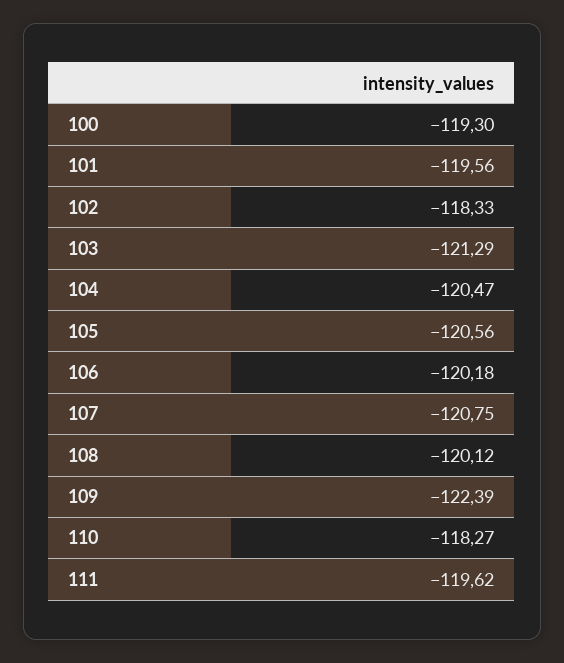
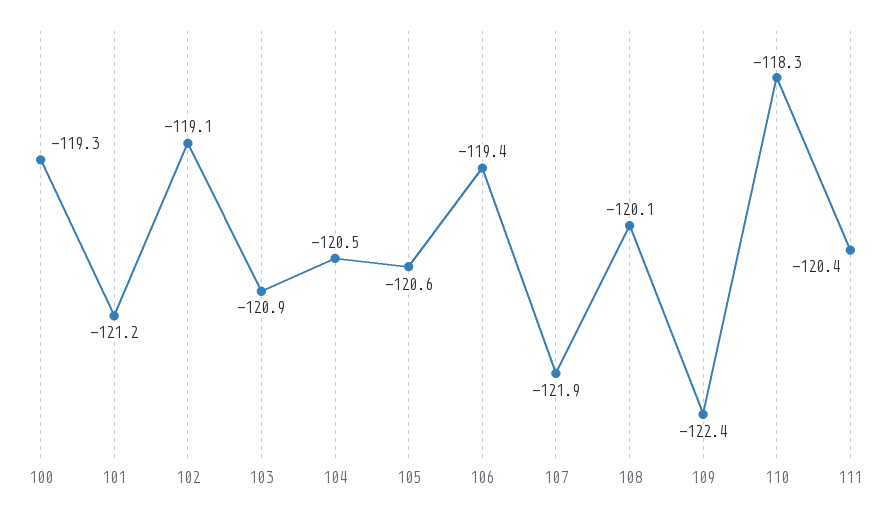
  {
    "100": -119.3,
-   "101": -119.56,
+   "101": -121.2,
-   "102": -118.33,
+   "102": -119.1,
-   "103": -121.29,
+   "103": -120.9,
    "104": -120.47,
    "105": -120.56,
-   "106": -120.18,
+   "106": -119.4,
-   "107": -120.75,
+   "107": -121.9,
    "108": -120.12,
    "109": -122.39,
    "110": -118.27,
-   "111": -119.62
+   "111": -120.4
  }

